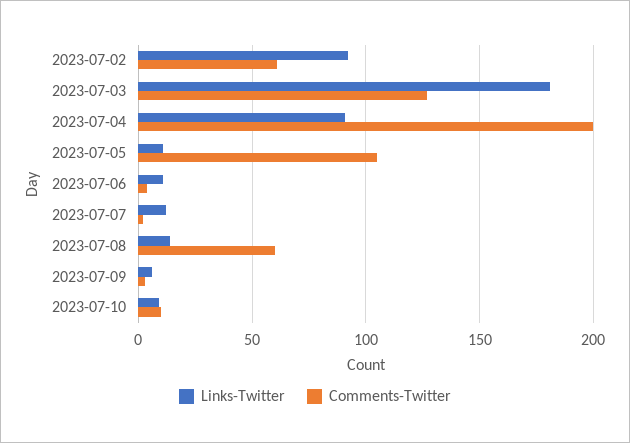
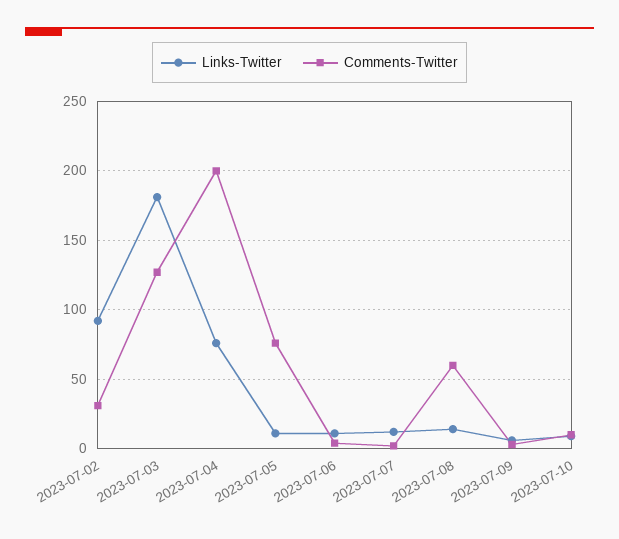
  {
    "Links-Twitter": {
      "2023-07-02": 90,
      "2023-07-03": 180,
-     "2023-07-04": 90,
+     "2023-07-04": 75,
      "2023-07-05": 10,
      "2023-07-06": 10,
      "2023-07-07": 10,
      "2023-07-08": 15,
      "2023-07-09": 5,
      "2023-07-10": 10
    },
    "Comments-Twitter": {
-     "2023-07-02": 60,
+     "2023-07-02": 30,
      "2023-07-03": 125,
      "2023-07-04": 200,
-     "2023-07-05": 105,
+     "2023-07-05": 75,
      "2023-07-06": 5,
      "2023-07-07": 0,
      "2023-07-08": 60,
      "2023-07-09": 5,
      "2023-07-10": 10
    }
  }

